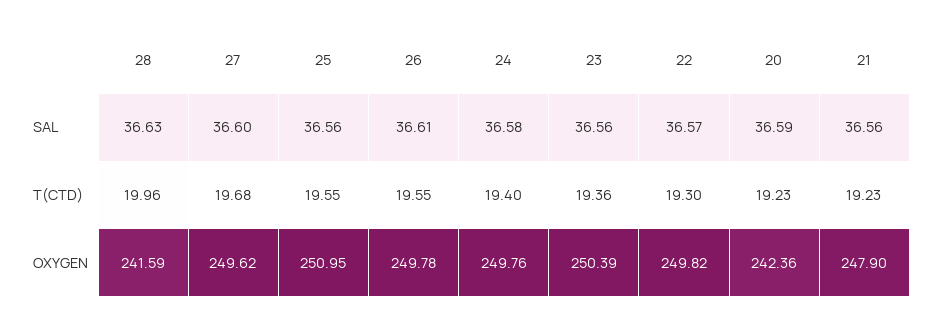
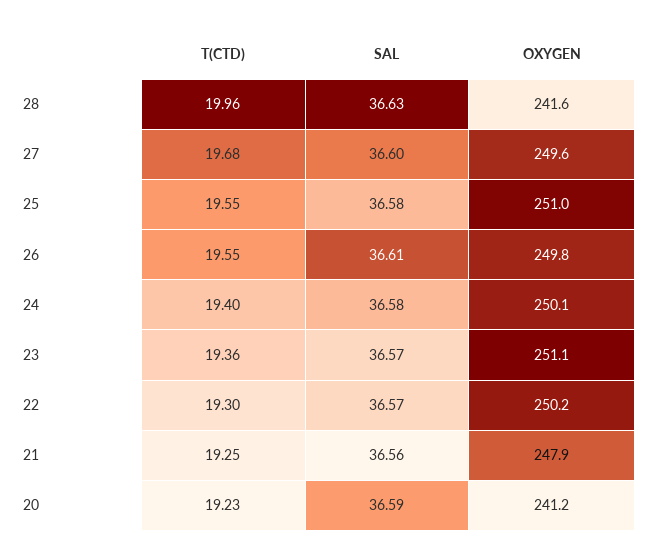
  {
    "28": {
      "SAL": 36.63,
      "T(CTD)": 19.96,
      "OXYGEN": 241.59
    },
    "27": {
      "SAL": 36.6,
      "T(CTD)": 19.68,
      "OXYGEN": 249.62
    },
    "25": {
-     "SAL": 36.56,
+     "SAL": 36.58,
      "T(CTD)": 19.55,
      "OXYGEN": 250.95
    },
    "26": {
      "SAL": 36.61,
      "T(CTD)": 19.55,
      "OXYGEN": 249.78
    },
    "24": {
      "SAL": 36.58,
      "T(CTD)": 19.4,
-     "OXYGEN": 249.76
+     "OXYGEN": 250.1
    },
    "23": {
-     "SAL": 36.56,
+     "SAL": 36.57,
      "T(CTD)": 19.36,
-     "OXYGEN": 250.39
+     "OXYGEN": 251.1
    },
    "22": {
      "SAL": 36.57,
      "T(CTD)": 19.3,
-     "OXYGEN": 249.82
+     "OXYGEN": 250.2
    },
    "20": {
      "SAL": 36.59,
      "T(CTD)": 19.23,
-     "OXYGEN": 242.36
+     "OXYGEN": 241.2
    },
    "21": {
      "SAL": 36.56,
-     "T(CTD)": 19.23,
+     "T(CTD)": 19.25,
      "OXYGEN": 247.9
    }
  }

